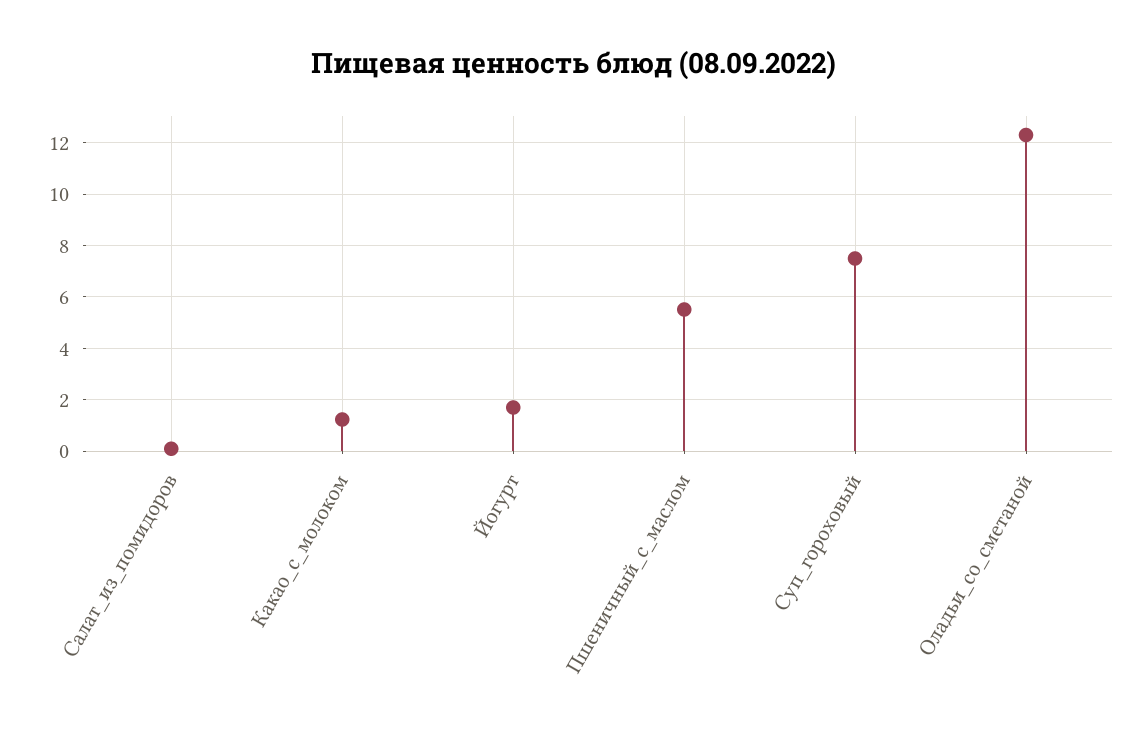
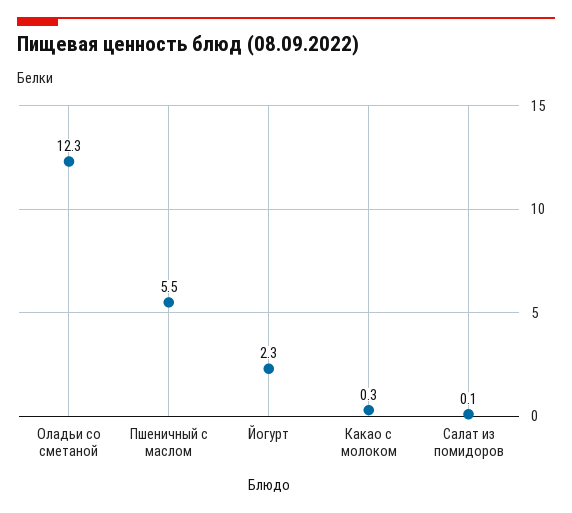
  {
    "Салат_из_помидоров": 0.1,
-   "Какао_с_молоком": 1.25,
+   "Какао_с_молоком": 0.3,
-   "Йогурт": 1.75,
+   "Йогурт": 2.3,
    "Пшеничный_с_маслом": 5.5,
-   "Суп_гороховый": 7.5,
    "Оладьи_со_сметаной": 12.3
  }

